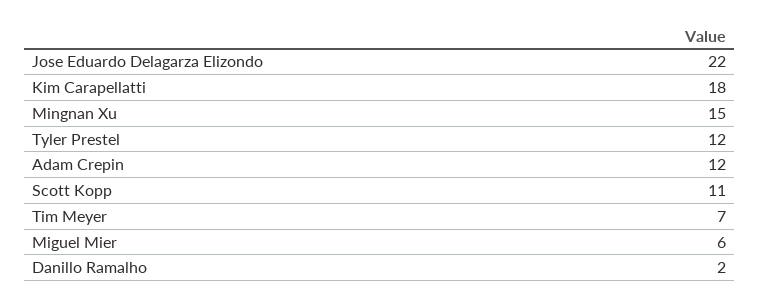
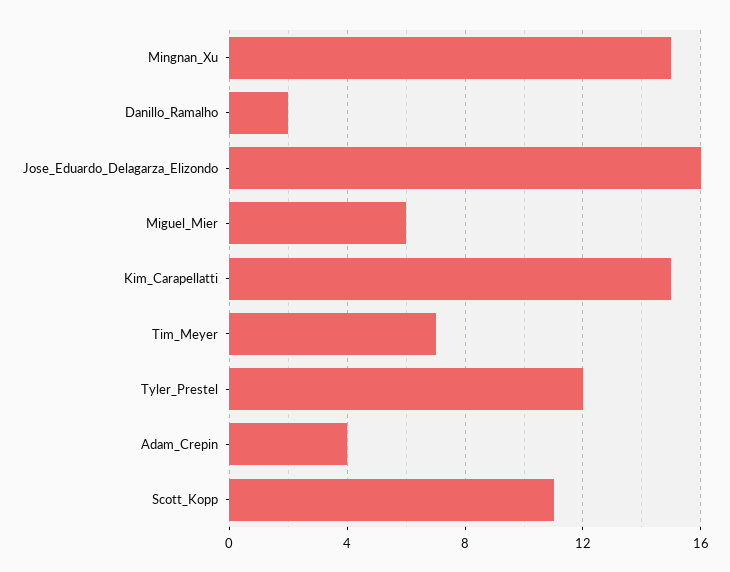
  {
-   "Jose Eduardo Delagarza Elizondo": 22,
+   "Jose Eduardo Delagarza Elizondo": 16,
-   "Kim Carapellatti": 18,
+   "Kim Carapellatti": 15,
    "Mingnan Xu": 15,
    "Tyler Prestel": 12,
-   "Adam Crepin": 12,
+   "Adam Crepin": 4,
    "Scott Kopp": 11,
    "Tim Meyer": 7,
    "Miguel Mier": 6,
    "Danillo Ramalho": 2
  }

